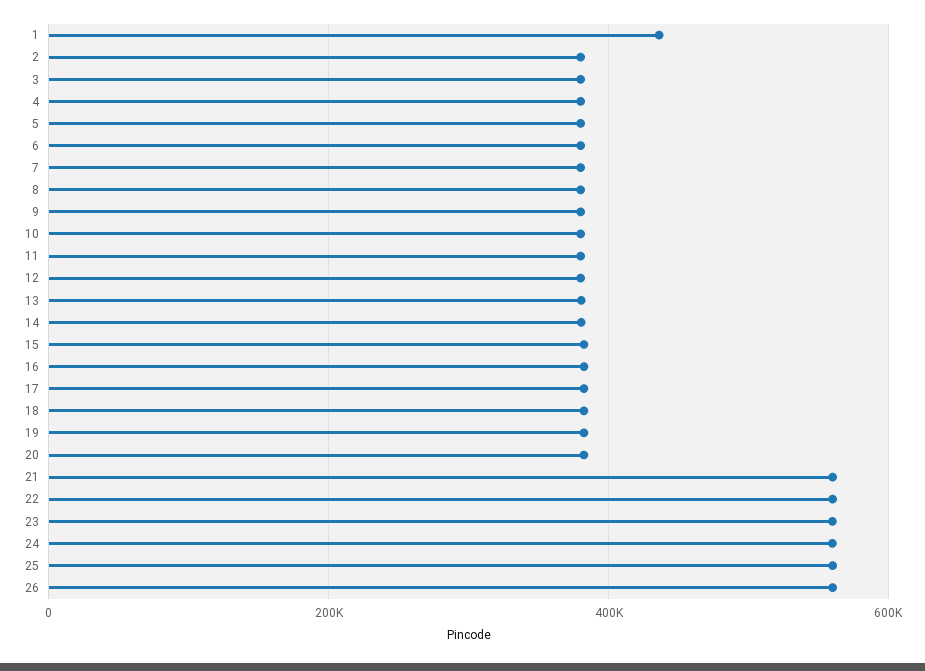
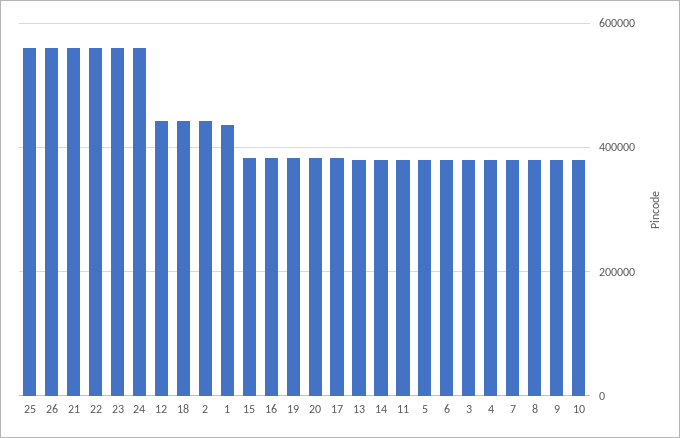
  {
    "1": 440000,
-   "2": 380000,
+   "2": 440000,
    "3": 380000,
    "4": 380000,
    "5": 380000,
    "6": 380000,
    "7": 380000,
    "8": 380000,
    "9": 380000,
    "10": 380000,
    "11": 380000,
-   "12": 380000,
+   "12": 440000,
    "13": 380000,
    "14": 380000,
    "15": 380000,
    "16": 380000,
    "17": 380000,
-   "18": 380000,
+   "18": 440000,
    "19": 380000,
    "20": 380000,
    "21": 560000,
    "22": 560000,
    "23": 560000,
    "24": 560000,
    "25": 560000,
    "26": 560000
  }

